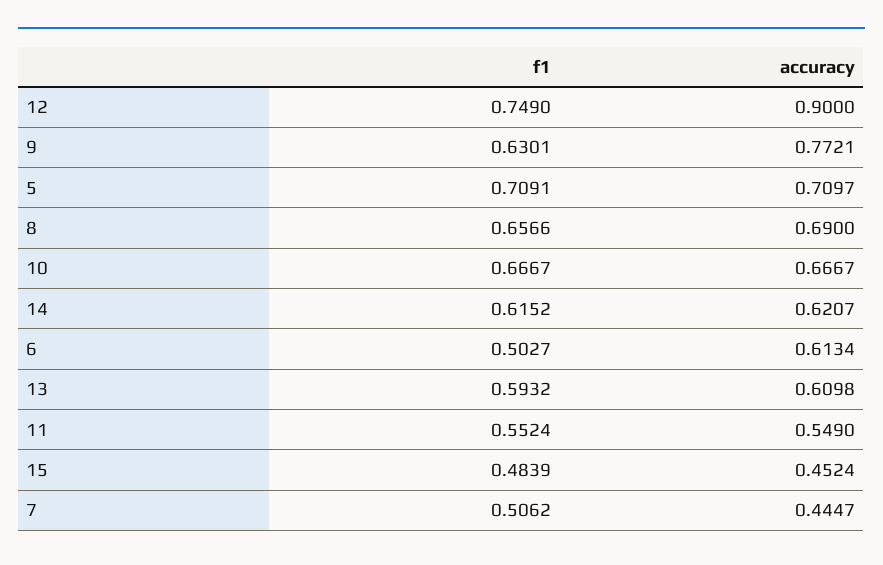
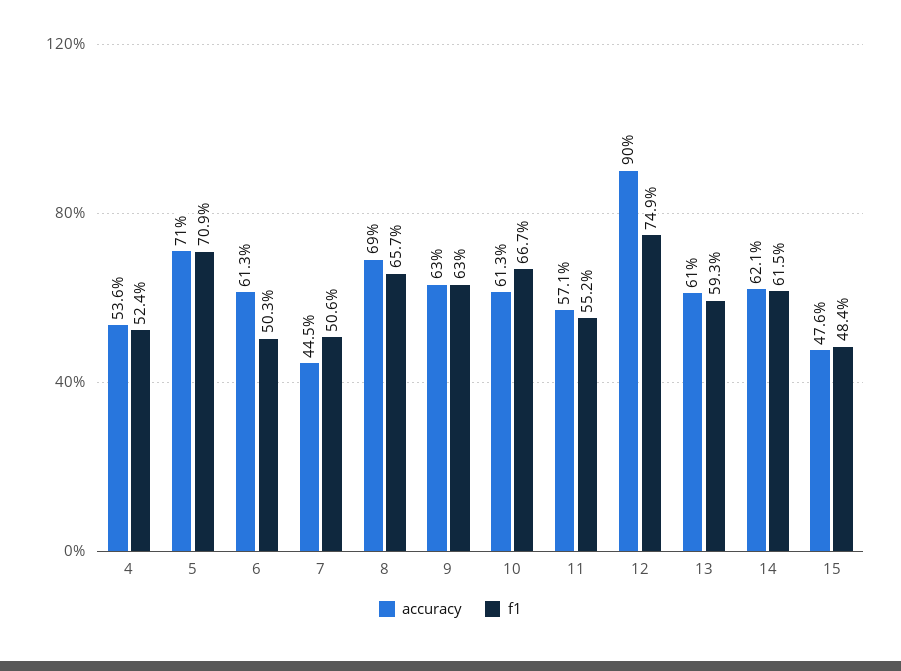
  {
    "f1": {
      "12": 0.749,
      "9": 0.6301,
      "5": 0.7091,
      "8": 0.6566,
      "10": 0.6667,
      "14": 0.6152,
      "6": 0.5027,
      "13": 0.5932,
      "11": 0.5524,
      "15": 0.4839,
-     "7": 0.5062
+     "7": 0.5062,
+     "4": 0.524
    },
    "accuracy": {
      "12": 0.9,
-     "9": 0.7721,
+     "9": 0.63,
      "5": 0.7097,
      "8": 0.69,
-     "10": 0.6667,
+     "10": 0.613,
      "14": 0.6207,
      "6": 0.6134,
      "13": 0.6098,
-     "11": 0.549,
+     "11": 0.571,
-     "15": 0.4524,
+     "15": 0.476,
-     "7": 0.4447
+     "7": 0.4447,
+     "4": 0.536
    }
  }

